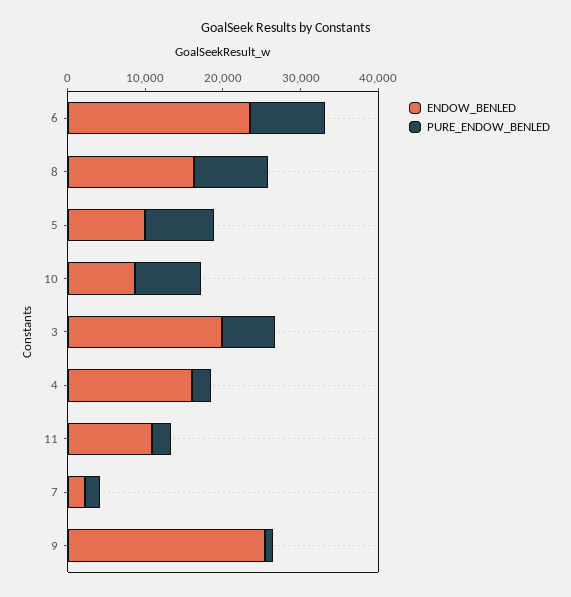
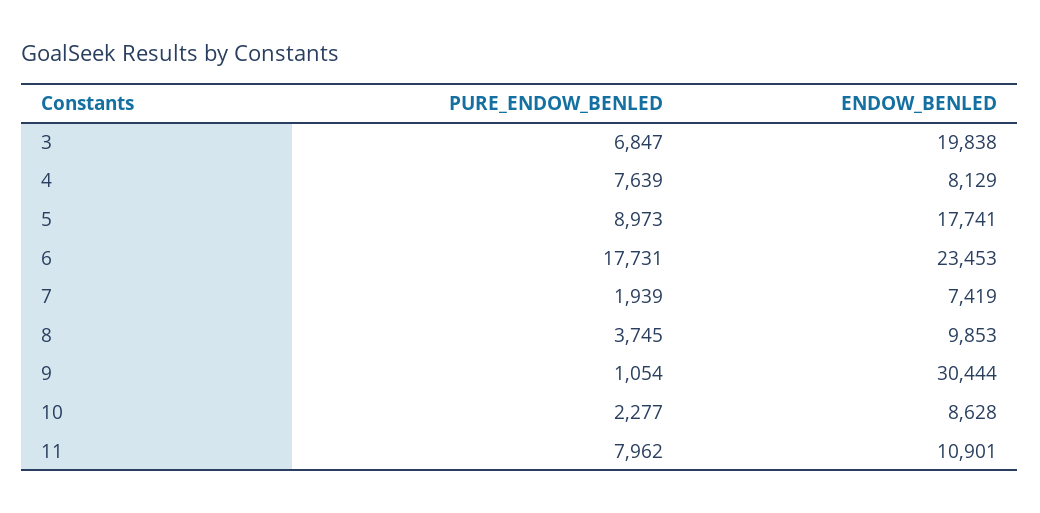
  {
    "ENDOW_BENLED": {
      "6": 23453,
-     "8": 16000,
+     "8": 9853,
-     "5": 10000,
+     "5": 17741,
      "10": 8628,
      "3": 19838,
-     "4": 16000,
+     "4": 8129,
      "11": 10901,
-     "7": 2000,
+     "7": 7419,
-     "9": 26000
+     "9": 30444
    },
    "PURE_ENDOW_BENLED": {
-     "6": 10000,
+     "6": 17731,
-     "8": 10000,
+     "8": 3745,
      "5": 8973,
-     "10": 8000,
+     "10": 2277,
      "3": 6847,
-     "4": 2000,
+     "4": 7639,
-     "11": 2000,
+     "11": 7962,
      "7": 1939,
      "9": 1054
    }
  }

